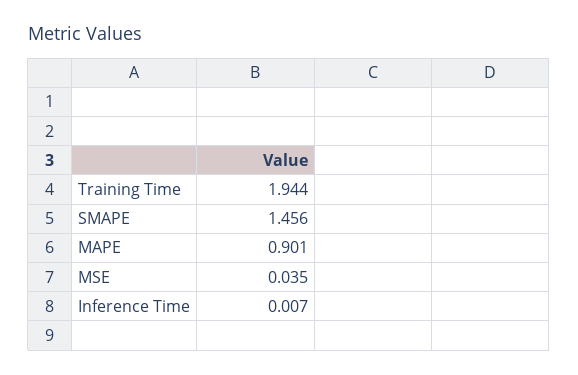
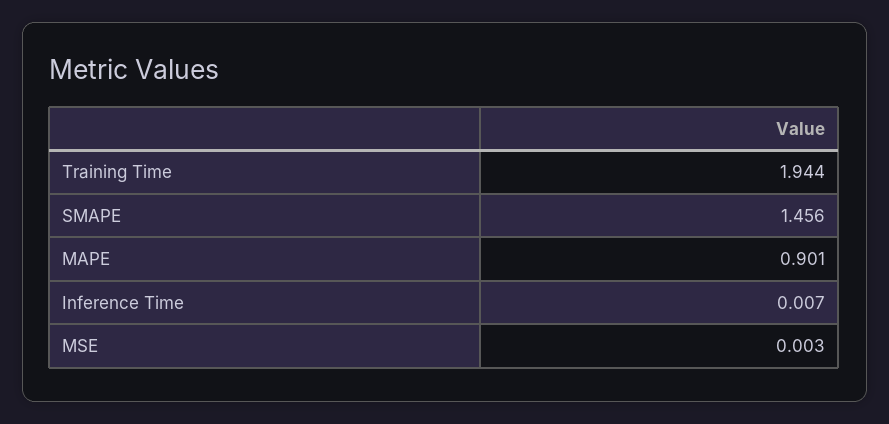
  {
    "Training Time": 1.944,
    "SMAPE": 1.456,
    "MAPE": 0.901,
-   "MSE": 0.035,
+   "MSE": 0.003,
    "Inference Time": 0.007
  }

